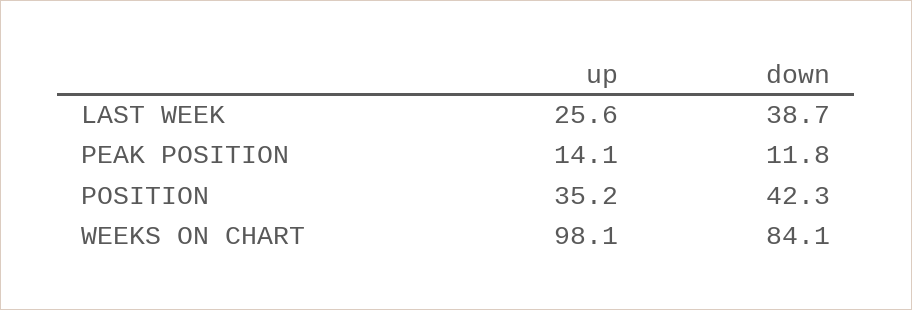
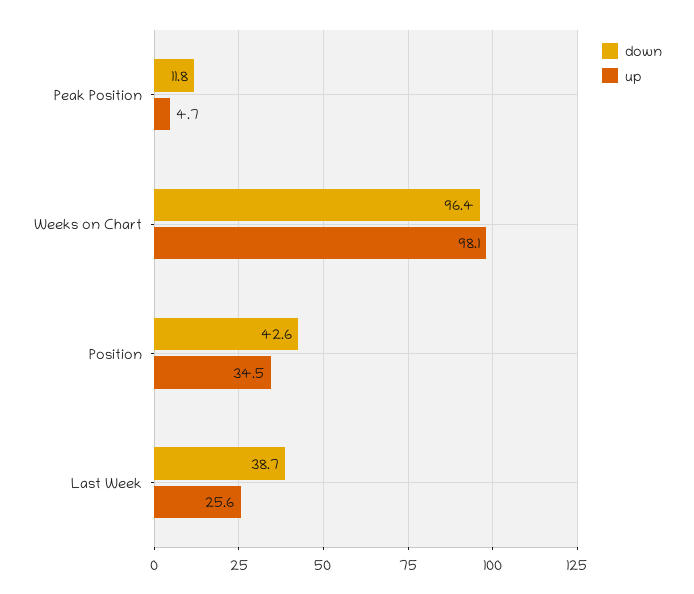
  {
    "up": {
      "LAST WEEK": 25.6,
-     "PEAK POSITION": 14.1,
+     "PEAK POSITION": 4.7,
-     "POSITION": 35.2,
+     "POSITION": 34.5,
      "WEEKS ON CHART": 98.1
    },
    "down": {
      "LAST WEEK": 38.7,
      "PEAK POSITION": 11.8,
-     "POSITION": 42.3,
+     "POSITION": 42.6,
-     "WEEKS ON CHART": 84.1
+     "WEEKS ON CHART": 96.4
    }
  }

